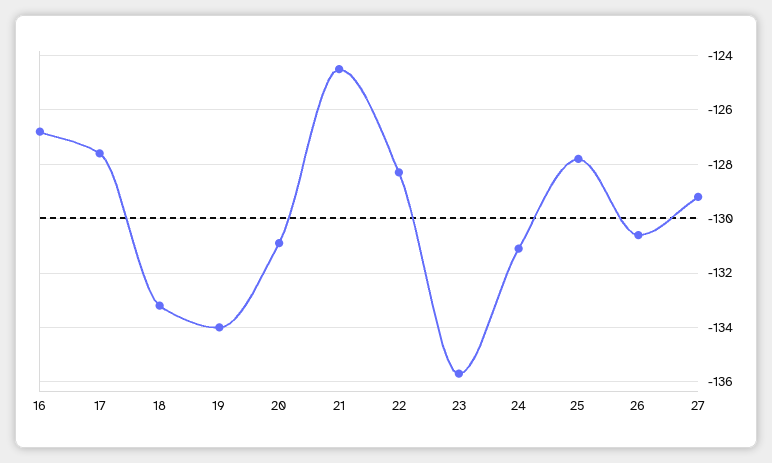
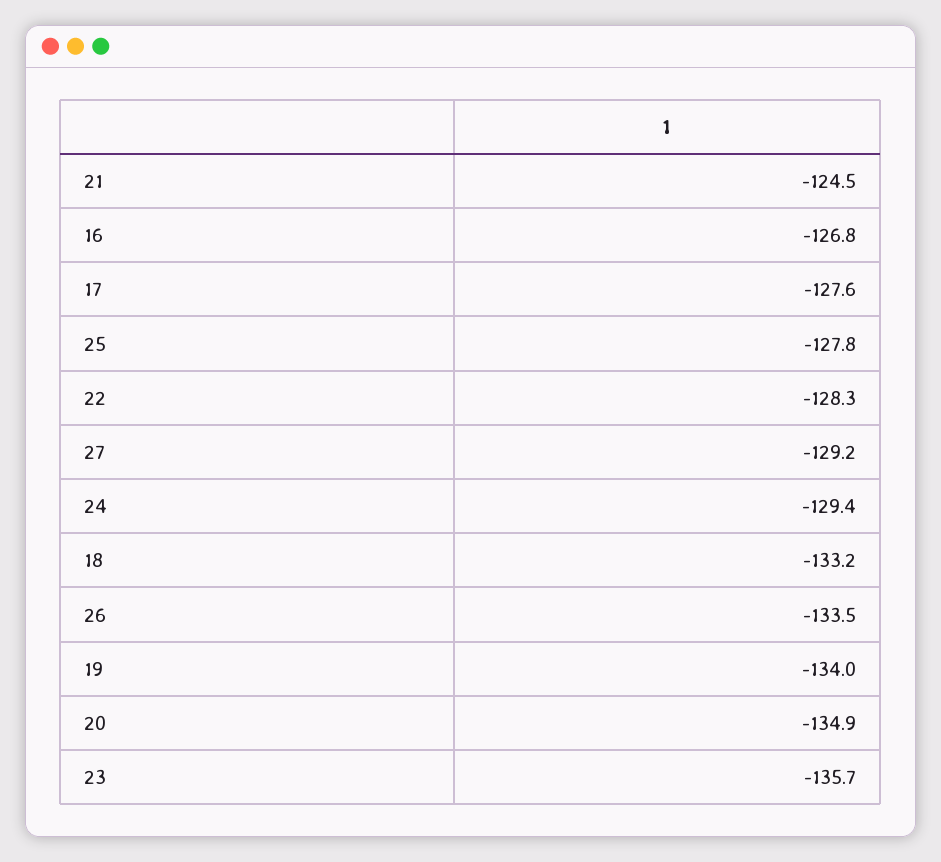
  {
    "16": -126.8,
    "17": -127.6,
    "18": -133.2,
    "19": -134,
-   "20": -131,
+   "20": -134.9,
    "21": -124.5,
    "22": -128.3,
    "23": -135.7,
-   "24": -131,
+   "24": -129.4,
    "25": -127.8,
-   "26": -130.5,
+   "26": -133.5,
    "27": -129.2
  }

